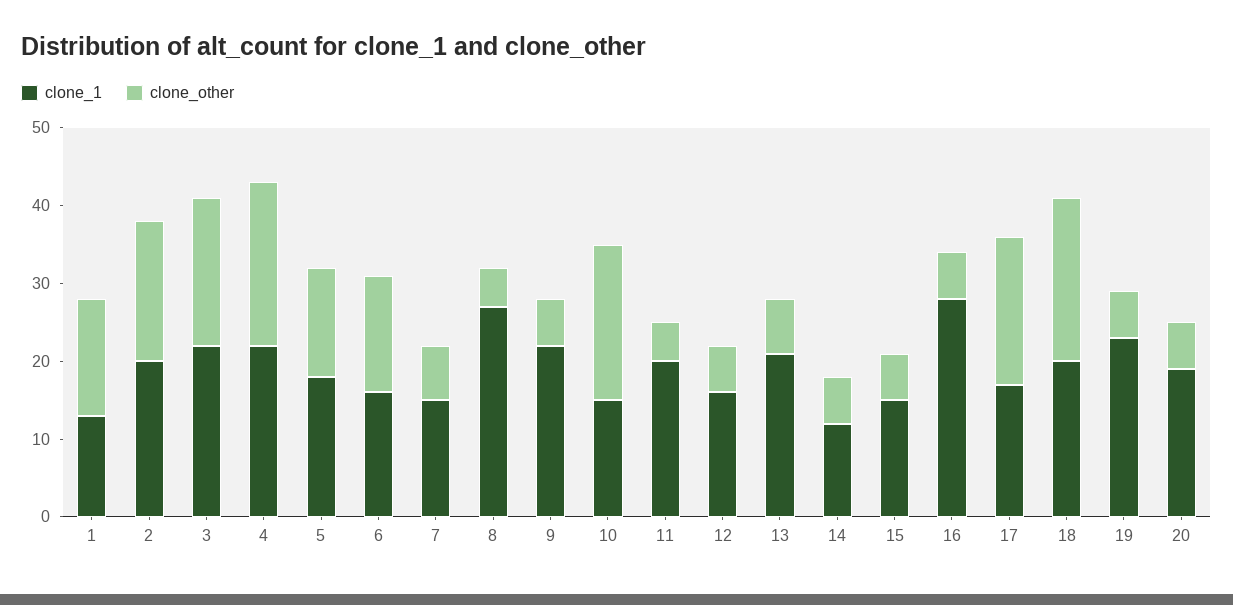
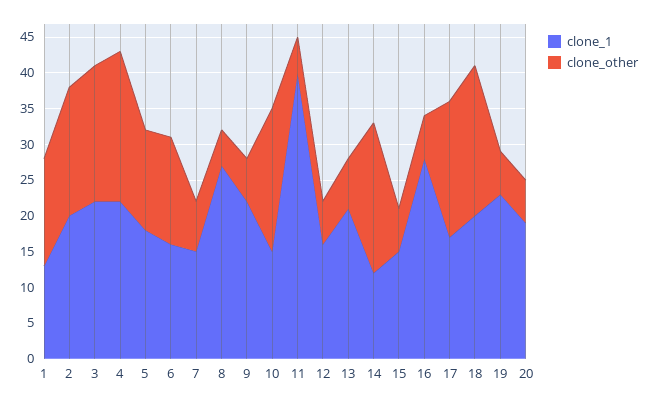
  {
    "clone_1": {
      "1": 15,
      "2": 20,
      "3": 20,
      "4": 20,
      "5": 20,
      "6": 15,
      "7": 15,
      "8": 25,
      "9": 20,
      "10": 15,
-     "11": 20,
+     "11": 40,
      "12": 15,
      "13": 20,
      "14": 10,
      "15": 15,
      "16": 30,
      "17": 15,
      "18": 20,
      "19": 25,
      "20": 20
    },
    "clone_other": {
      "1": 15,
      "2": 20,
      "3": 20,
      "4": 20,
      "5": 15,
      "6": 15,
      "7": 5,
      "8": 5,
      "9": 5,
      "10": 20,
      "11": 5,
      "12": 5,
      "13": 5,
-     "14": 5,
+     "14": 20,
      "15": 5,
      "16": 5,
      "17": 20,
      "18": 20,
      "19": 5,
      "20": 5
    }
  }

